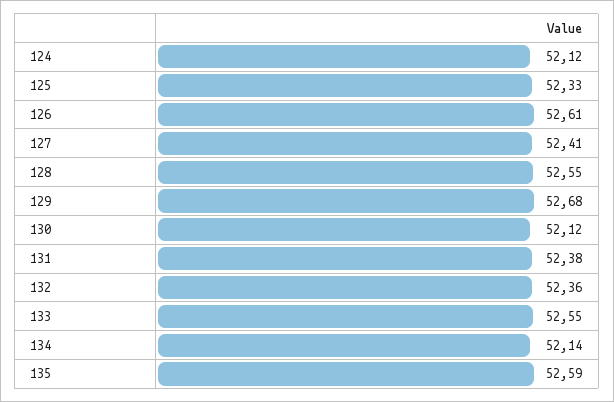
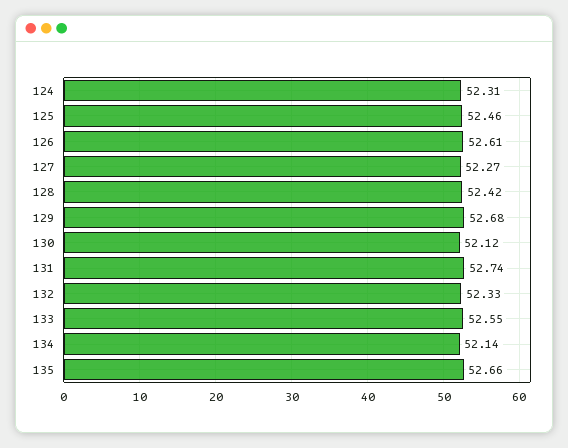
  {
-   "124": 52.12,
+   "124": 52.31,
-   "125": 52.33,
+   "125": 52.46,
    "126": 52.61,
-   "127": 52.41,
+   "127": 52.27,
-   "128": 52.55,
+   "128": 52.42,
    "129": 52.68,
    "130": 52.12,
-   "131": 52.38,
+   "131": 52.74,
-   "132": 52.36,
+   "132": 52.33,
    "133": 52.55,
    "134": 52.14,
-   "135": 52.59
+   "135": 52.66
  }

